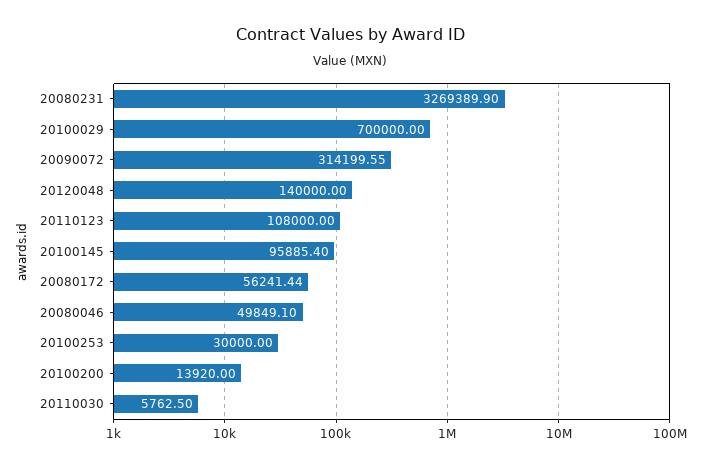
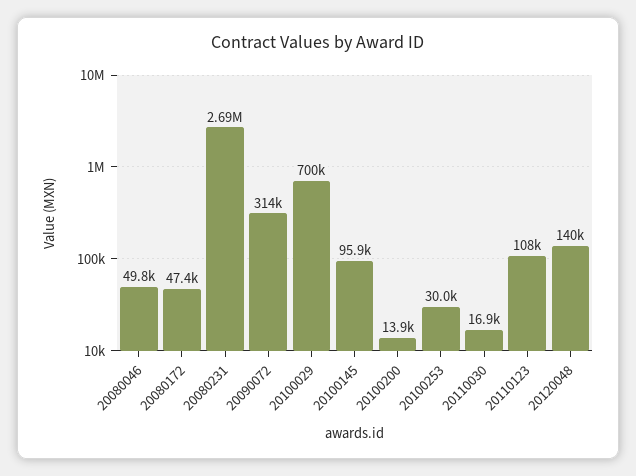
  {
-   "20080231": 3269389.9,
+   "20080231": 2690000,
    "20100029": 700000,
    "20090072": 314199.55,
    "20120048": 140000,
    "20110123": 108000,
    "20100145": 95885.4,
-   "20080172": 56241.44,
+   "20080172": 47400,
    "20080046": 49849.1,
    "20100253": 30000,
    "20100200": 13920,
-   "20110030": 5762.5
+   "20110030": 16900
  }

